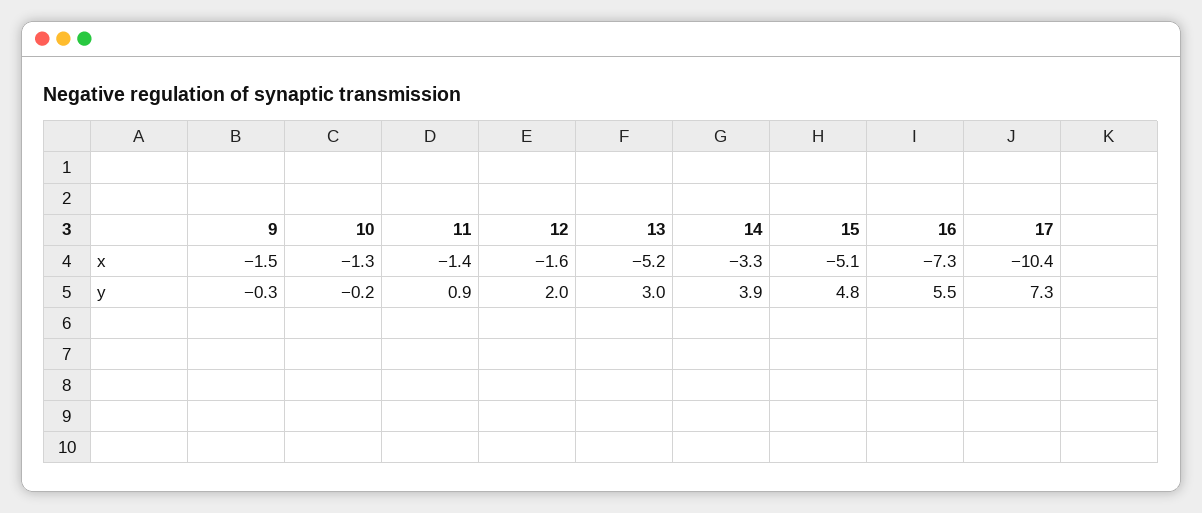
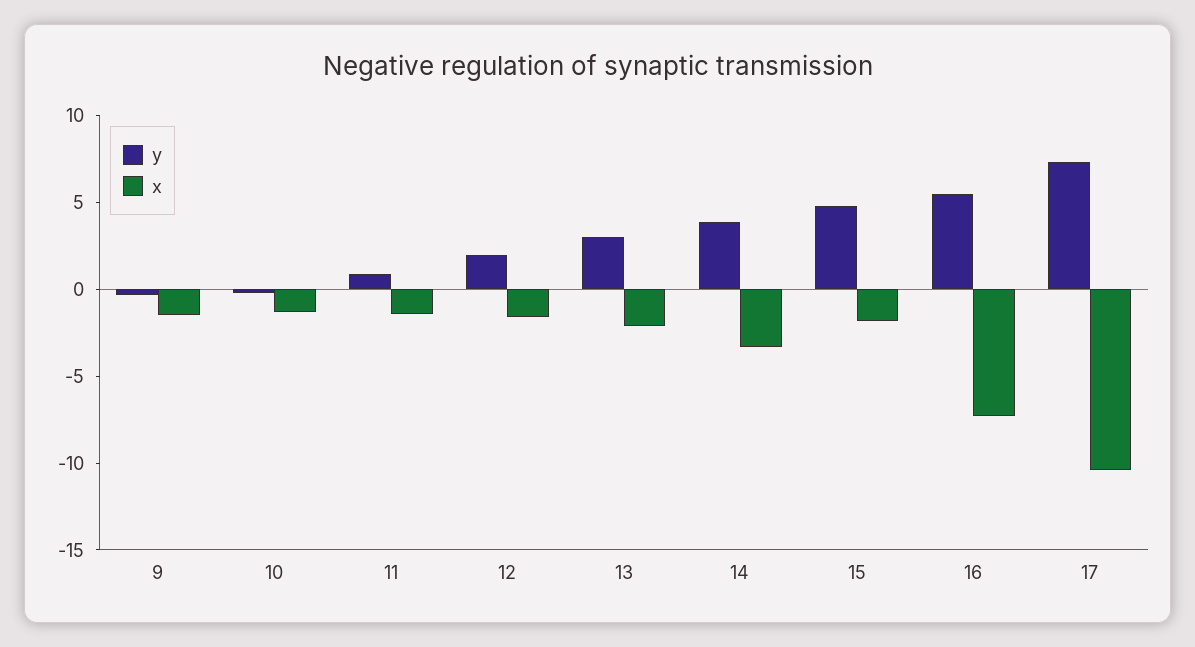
  {
    "x": {
      "9": -1.5,
      "10": -1.3,
      "11": -1.4,
      "12": -1.6,
-     "13": -5.2,
+     "13": -2,
      "14": -3.3,
-     "15": -5.1,
+     "15": -2,
      "16": -7.3,
      "17": -10.4
    },
    "y": {
      "9": -0.3,
      "10": -0.2,
      "11": 0.9,
      "12": 2,
      "13": 3,
      "14": 3.9,
      "15": 4.8,
      "16": 5.5,
      "17": 7.3
    }
  }

